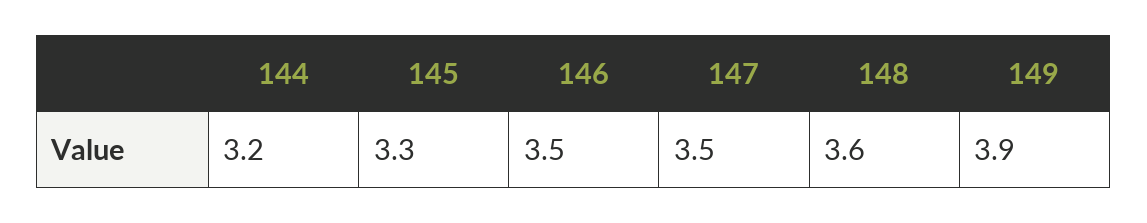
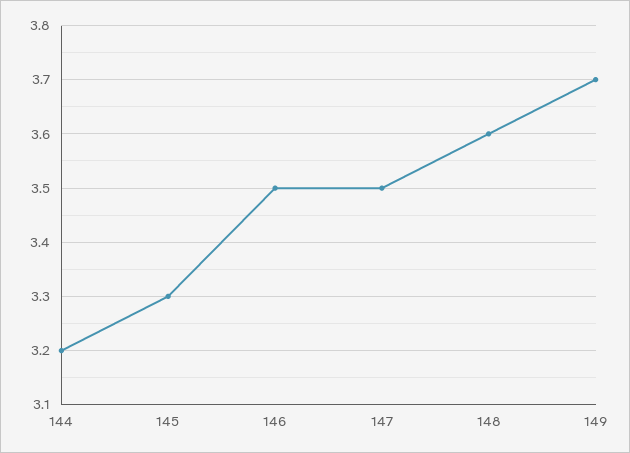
  {
    "144": 3.2,
    "145": 3.3,
    "146": 3.5,
    "147": 3.5,
    "148": 3.6,
-   "149": 3.9
+   "149": 3.7
  }

